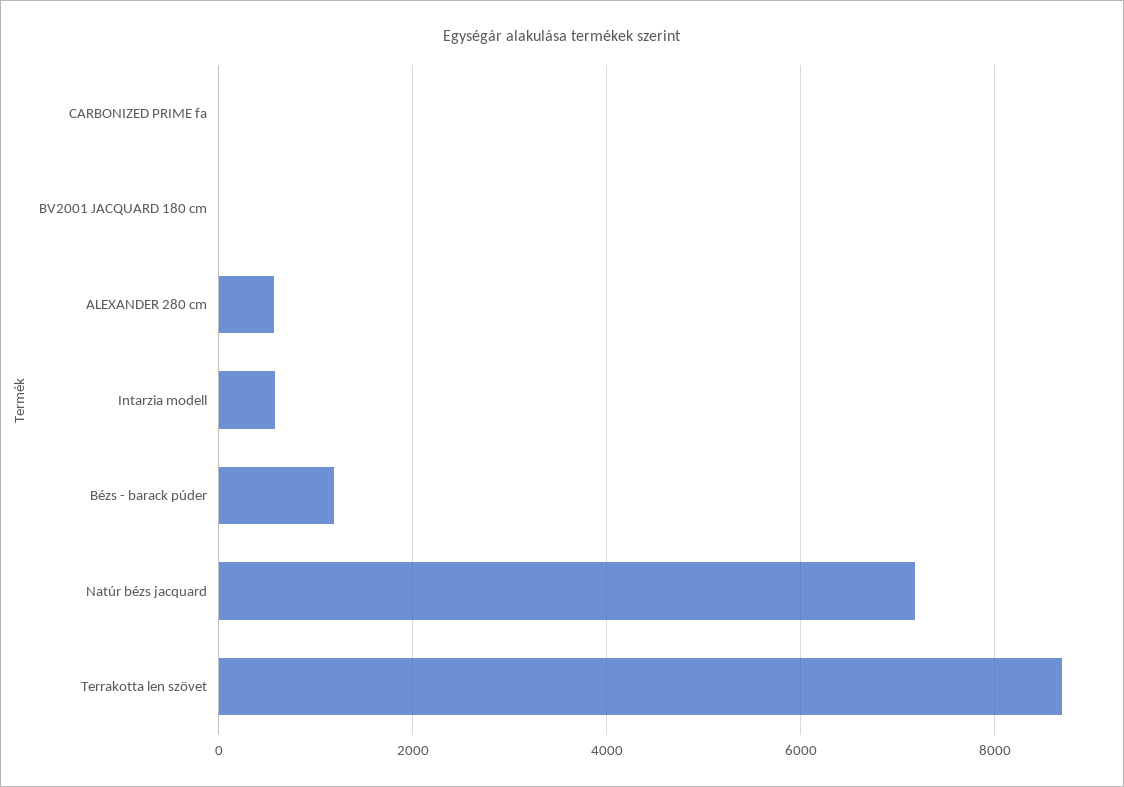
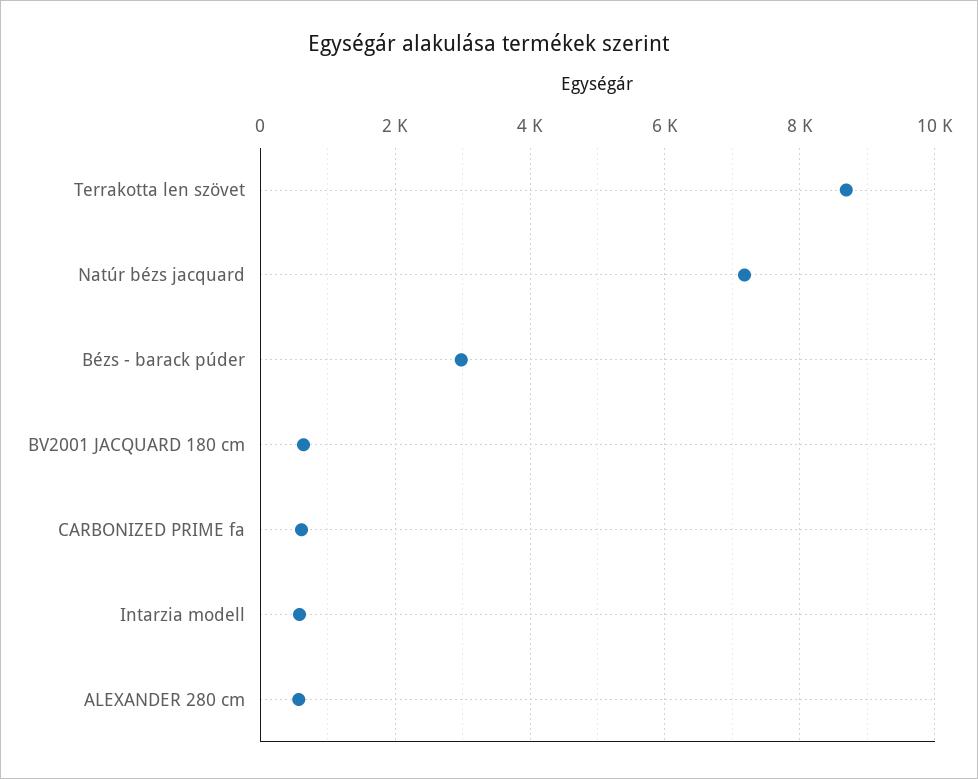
  {
-   "CARBONIZED PRIME fa": 0,
+   "CARBONIZED PRIME fa": 600,
-   "BV2001 JACQUARD 180 cm": 0,
+   "BV2001 JACQUARD 180 cm": 600,
    "ALEXANDER 280 cm": 600,
    "Intarzia modell": 600,
-   "Bézs - barack púder": 1200,
+   "Bézs - barack púder": 3000,
    "Natúr bézs jacquard": 7200,
    "Terrakotta len szövet": 8600
  }

